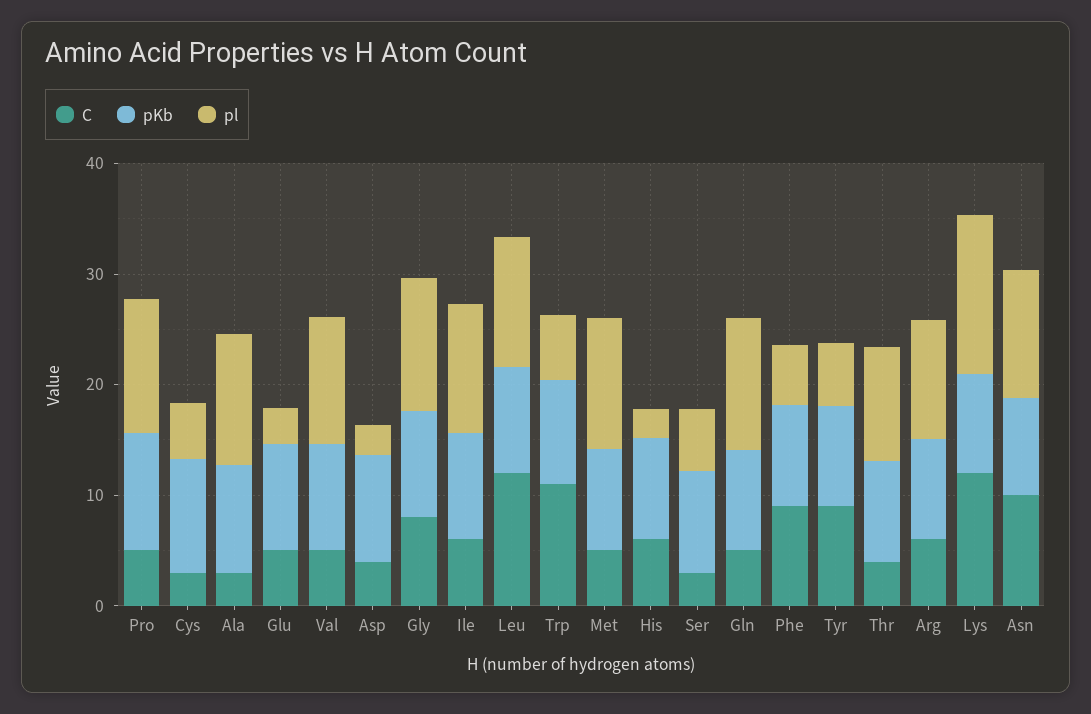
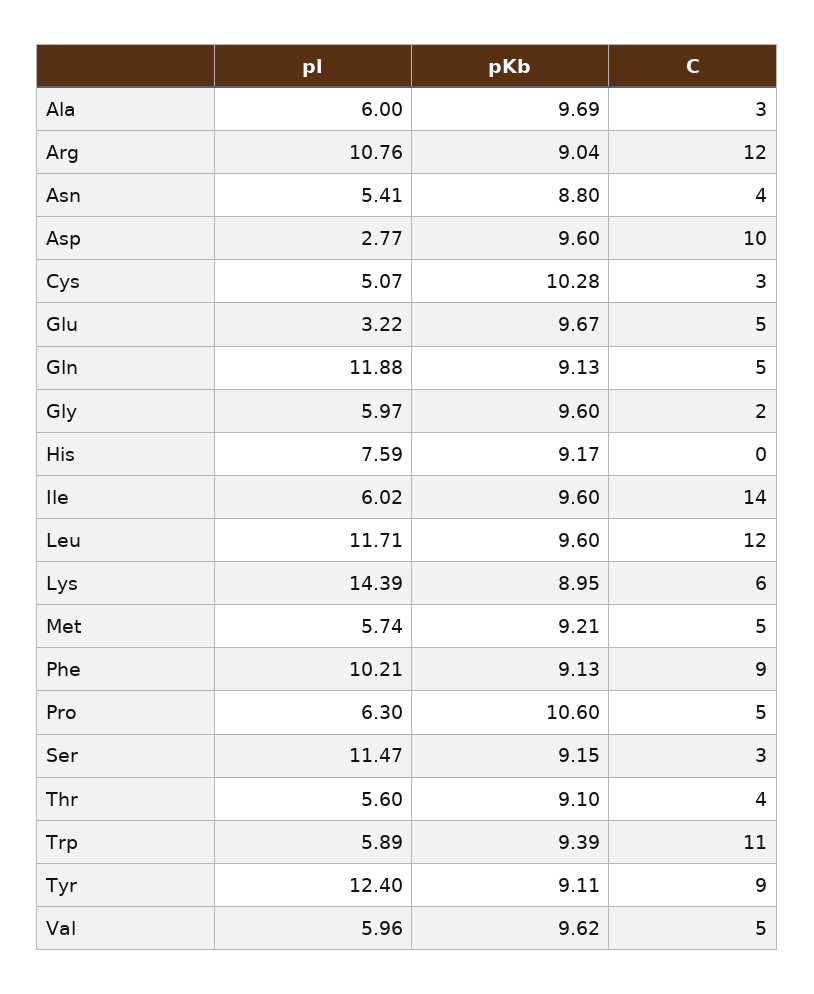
  {
    "C": {
      "Pro": 5,
      "Cys": 3,
      "Ala": 3,
      "Glu": 5,
      "Val": 5,
-     "Asp": 4,
+     "Asp": 10,
-     "Gly": 8,
+     "Gly": 2,
-     "Ile": 6,
+     "Ile": 14,
      "Leu": 12,
      "Trp": 11,
      "Met": 5,
-     "His": 6,
+     "His": 0,
      "Ser": 3,
      "Gln": 5,
      "Phe": 9,
      "Tyr": 9,
      "Thr": 4,
-     "Arg": 6,
+     "Arg": 12,
-     "Lys": 12,
+     "Lys": 6,
-     "Asn": 10
+     "Asn": 4
    },
    "pKb": {
      "Pro": 10.6,
      "Cys": 10.28,
      "Ala": 9.69,
      "Glu": 9.67,
      "Val": 9.62,
      "Asp": 9.6,
      "Gly": 9.6,
      "Ile": 9.6,
      "Leu": 9.6,
      "Trp": 9.39,
      "Met": 9.21,
      "His": 9.17,
      "Ser": 9.15,
      "Gln": 9.13,
      "Phe": 9.13,
      "Tyr": 9.11,
      "Thr": 9.1,
      "Arg": 9.04,
      "Lys": 8.95,
      "Asn": 8.8
    },
    "pl": {
-     "Pro": 12,
+     "Pro": 6.3,
      "Cys": 5.07,
-     "Ala": 12,
+     "Ala": 6,
      "Glu": 3.22,
-     "Val": 12,
+     "Val": 5.96,
      "Asp": 2.77,
-     "Gly": 12,
+     "Gly": 5.97,
-     "Ile": 12,
+     "Ile": 6.02,
      "Leu": 11.71,
      "Trp": 5.89,
-     "Met": 12,
+     "Met": 5.74,
-     "His": 2,
+     "His": 7.59,
-     "Ser": 6,
+     "Ser": 11.47,
      "Gln": 11.88,
-     "Phe": 6,
+     "Phe": 10.21,
-     "Tyr": 6,
+     "Tyr": 12.4,
-     "Thr": 10,
+     "Thr": 5.6,
      "Arg": 10.76,
      "Lys": 14.39,
-     "Asn": 12
+     "Asn": 5.41
    }
  }

